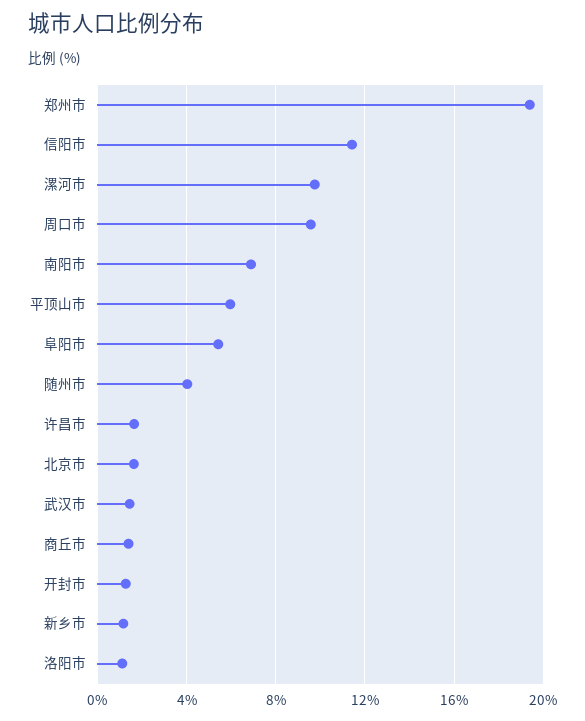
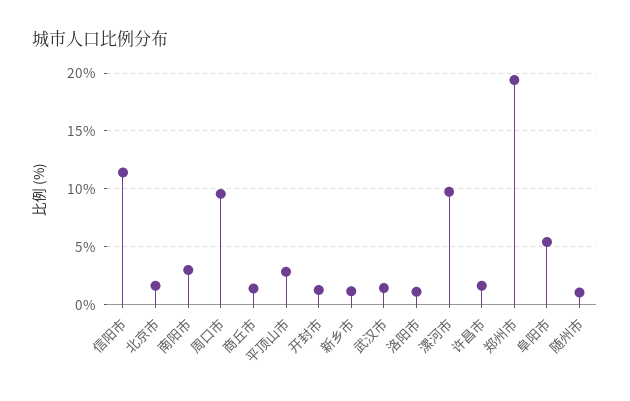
  {
    "郑州市": 19.5,
    "信阳市": 11.5,
    "漯河市": 10,
    "周口市": 9.5,
-   "南阳市": 7,
+   "南阳市": 3,
-   "平顶山市": 6,
+   "平顶山市": 3,
    "阜阳市": 5.5,
-   "随州市": 4,
+   "随州市": 1,
    "许昌市": 1.5,
    "北京市": 1.5,
    "武汉市": 1.5,
    "商丘市": 1.5,
    "开封市": 1.5,
    "新乡市": 1,
    "洛阳市": 1
  }

